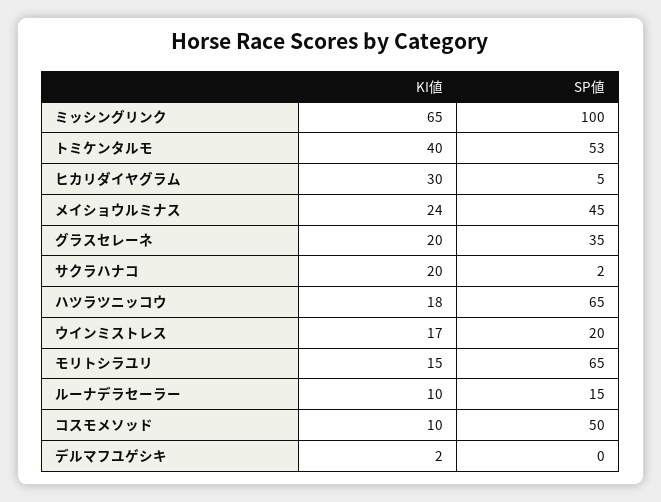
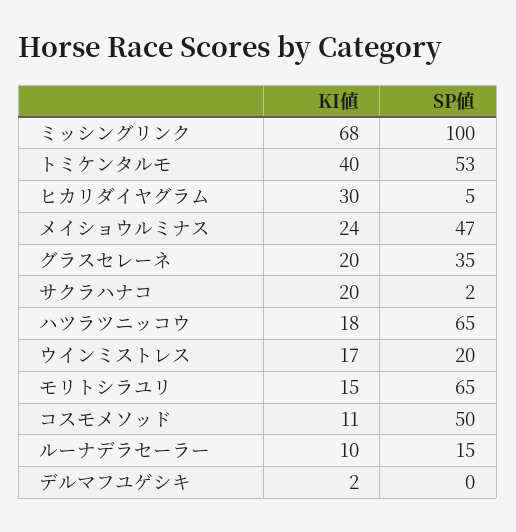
  {
    "KI値": {
-     "ミッシングリンク": 65,
+     "ミッシングリンク": 68,
      "トミケンタルモ": 40,
      "ヒカリダイヤグラム": 30,
      "メイショウルミナス": 24,
      "グラスセレーネ": 20,
      "サクラハナコ": 20,
      "ハツラツニッコウ": 18,
      "ウインミストレス": 17,
      "モリトシラユリ": 15,
      "ルーナデラセーラー": 10,
-     "コスモメソッド": 10,
+     "コスモメソッド": 11,
      "デルマフユゲシキ": 2
    },
    "SP値": {
      "ミッシングリンク": 100,
      "トミケンタルモ": 53,
      "ヒカリダイヤグラム": 5,
-     "メイショウルミナス": 45,
+     "メイショウルミナス": 47,
      "グラスセレーネ": 35,
      "サクラハナコ": 2,
      "ハツラツニッコウ": 65,
      "ウインミストレス": 20,
      "モリトシラユリ": 65,
      "ルーナデラセーラー": 15,
      "コスモメソッド": 50,
      "デルマフユゲシキ": 0
    }
  }

